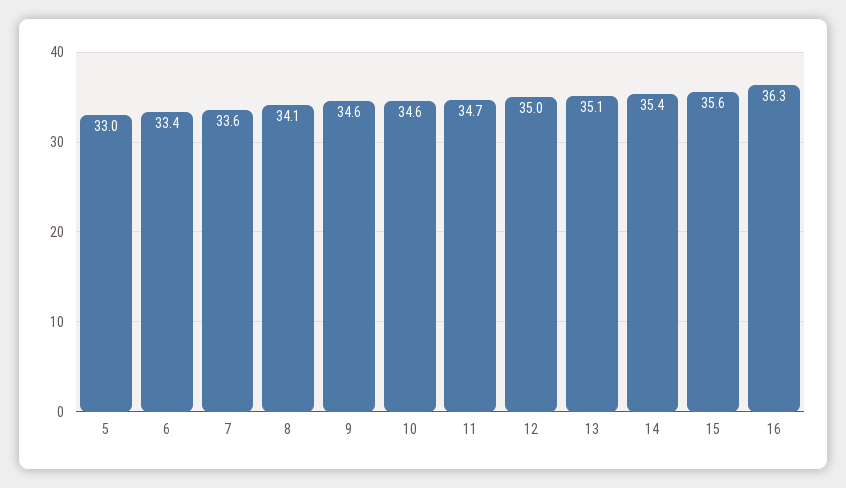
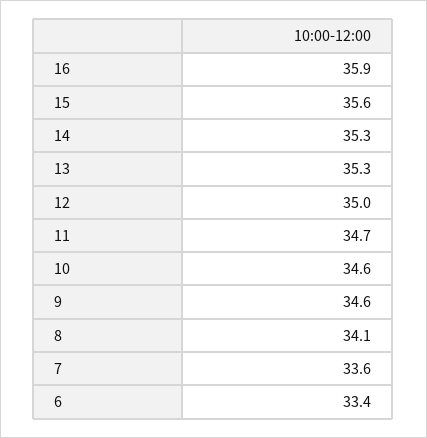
  {
-   "5": 33,
    "6": 33.4,
    "7": 33.6,
    "8": 34.1,
    "9": 34.6,
    "10": 34.6,
    "11": 34.7,
    "12": 35,
-   "13": 35.1,
+   "13": 35.3,
-   "14": 35.4,
+   "14": 35.3,
    "15": 35.6,
-   "16": 36.3
+   "16": 35.9
  }

